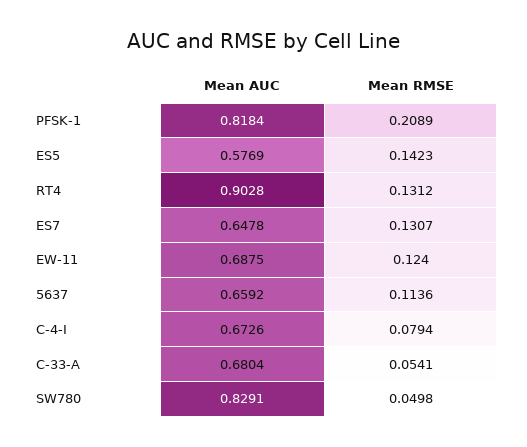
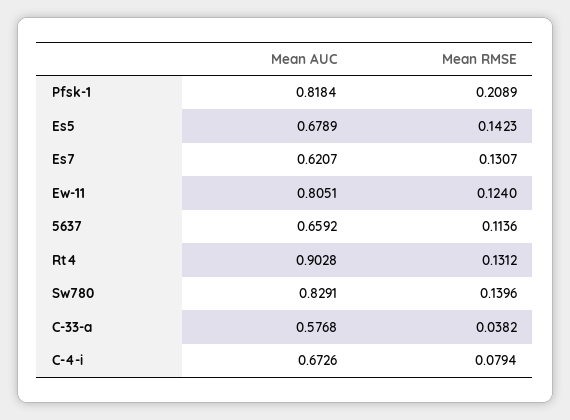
  {
    "Mean AUC": {
      "PFSK-1": 0.8184,
-     "ES5": 0.5769,
+     "ES5": 0.6789,
      "RT4": 0.9028,
-     "ES7": 0.6478,
+     "ES7": 0.6207,
-     "EW-11": 0.6875,
+     "EW-11": 0.8051,
      "5637": 0.6592,
      "C-4-I": 0.6726,
-     "C-33-A": 0.6804,
+     "C-33-A": 0.5768,
      "SW780": 0.8291
    },
    "Mean RMSE": {
      "PFSK-1": 0.2089,
      "ES5": 0.1423,
      "RT4": 0.1312,
      "ES7": 0.1307,
      "EW-11": 0.124,
      "5637": 0.1136,
      "C-4-I": 0.0794,
-     "C-33-A": 0.0541,
+     "C-33-A": 0.0382,
-     "SW780": 0.0498
+     "SW780": 0.1396
    }
  }

